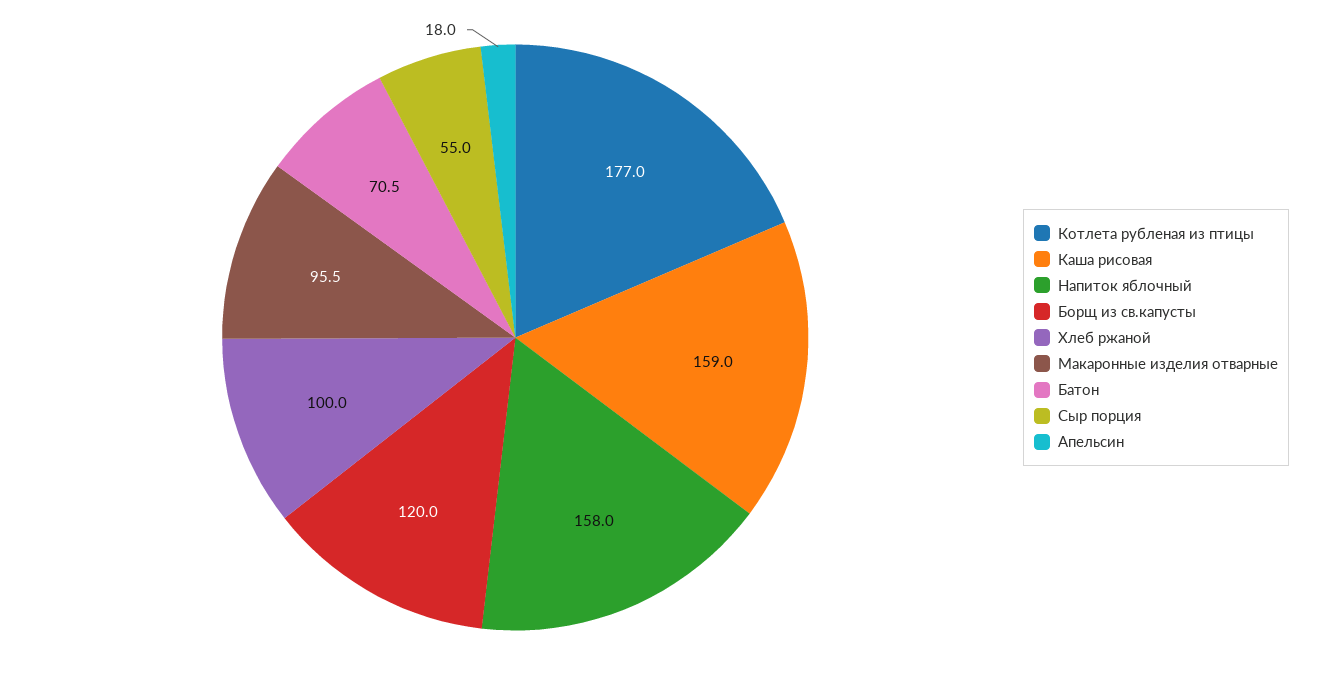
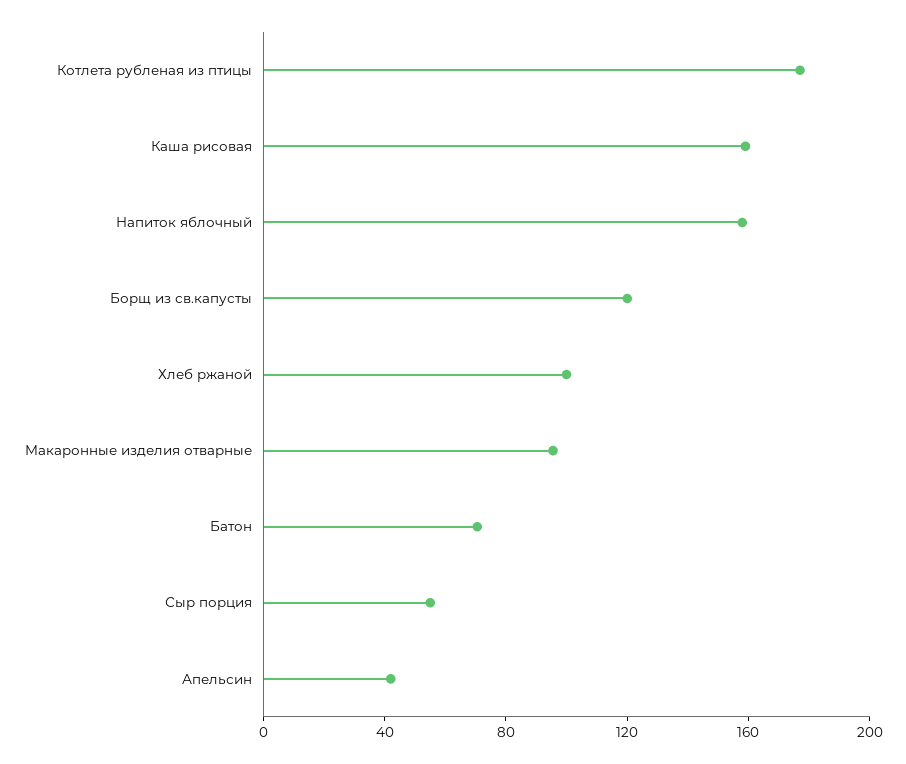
  {
    "Котлета рубленая из птицы": 177,
    "Каша рисовая": 159,
    "Напиток яблочный": 158,
    "Борщ из св.капусты": 120,
    "Хлеб ржаной": 100,
    "Макаронные изделия отварные": 95.5,
    "Батон": 70.5,
    "Сыр порция": 55,
-   "Апельсин": 18
+   "Апельсин": 40
  }

